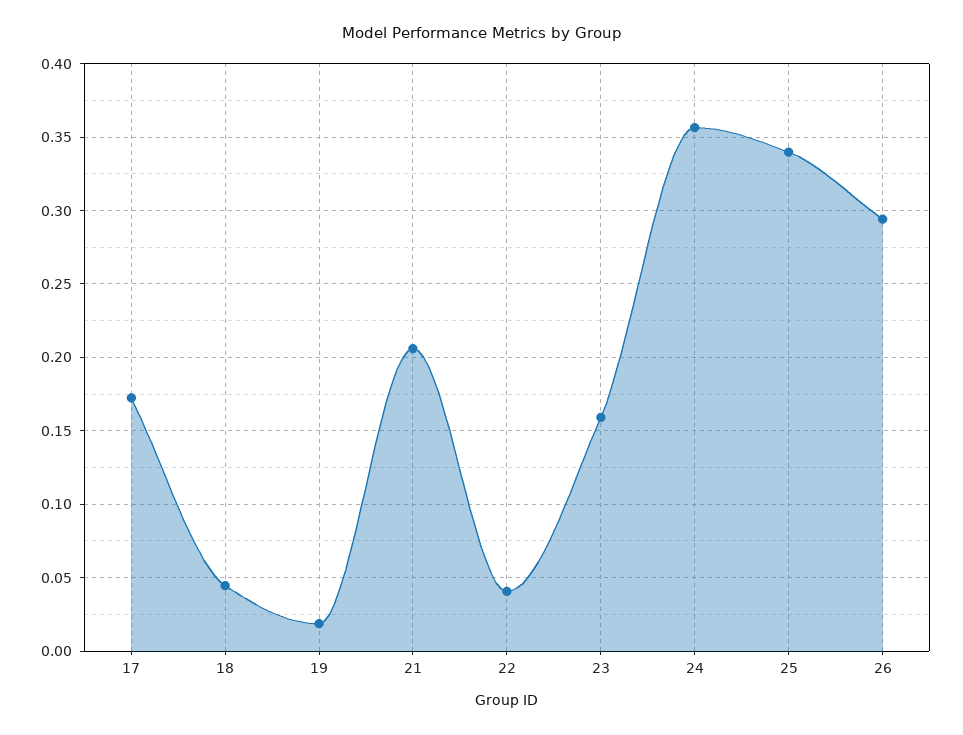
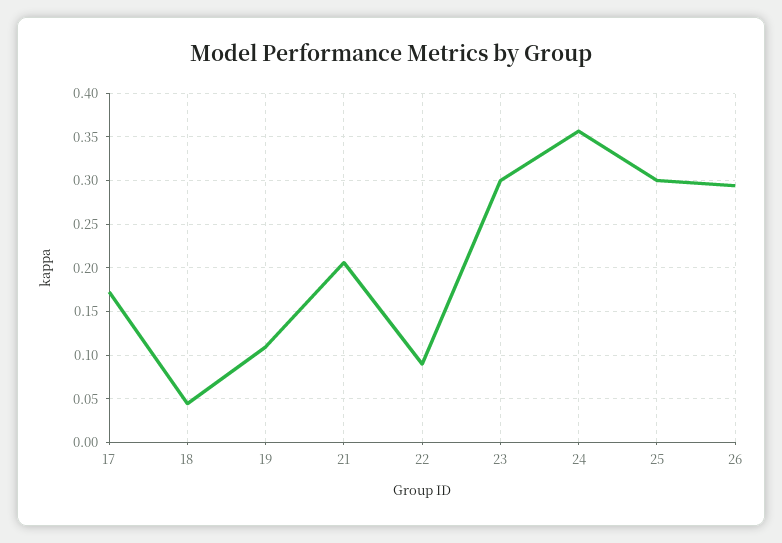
  {
    "17": 0.17,
    "18": 0.045,
-   "19": 0.02,
+   "19": 0.11,
    "21": 0.205,
-   "22": 0.04,
+   "22": 0.09,
-   "23": 0.16,
+   "23": 0.3,
    "24": 0.355,
-   "25": 0.34,
+   "25": 0.3,
    "26": 0.295
  }

